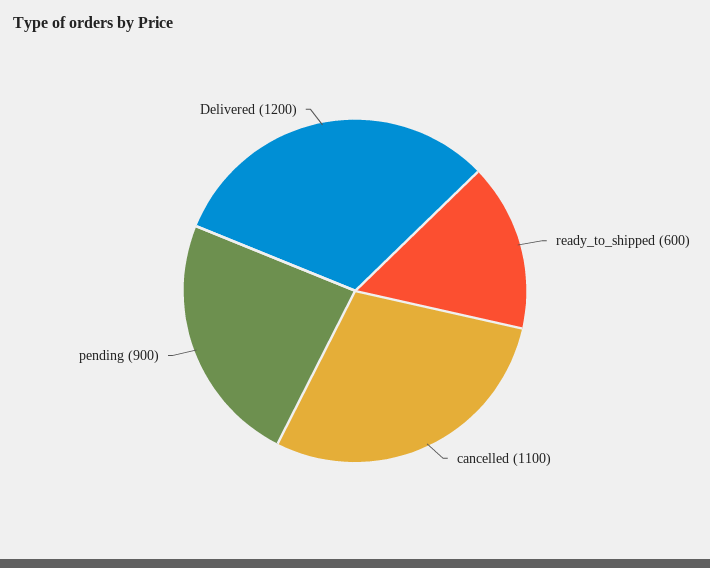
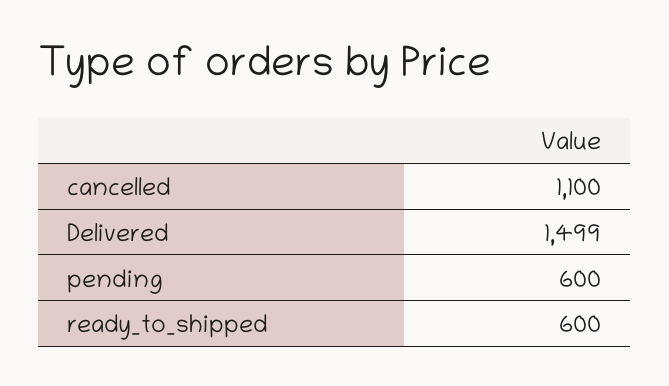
  {
    "ready_to_shipped": 600,
    "cancelled": 1100,
-   "pending": 900,
+   "pending": 600,
-   "Delivered": 1200
+   "Delivered": 1499
  }

